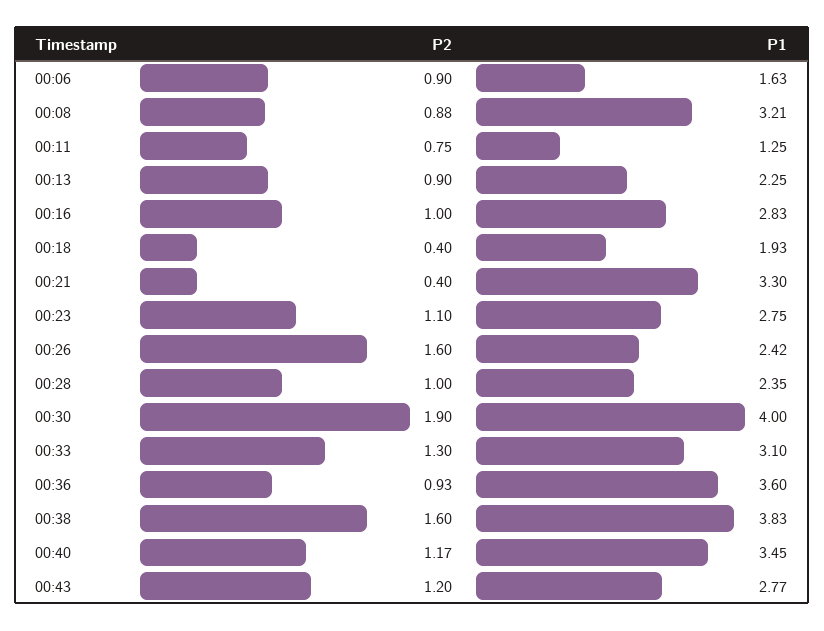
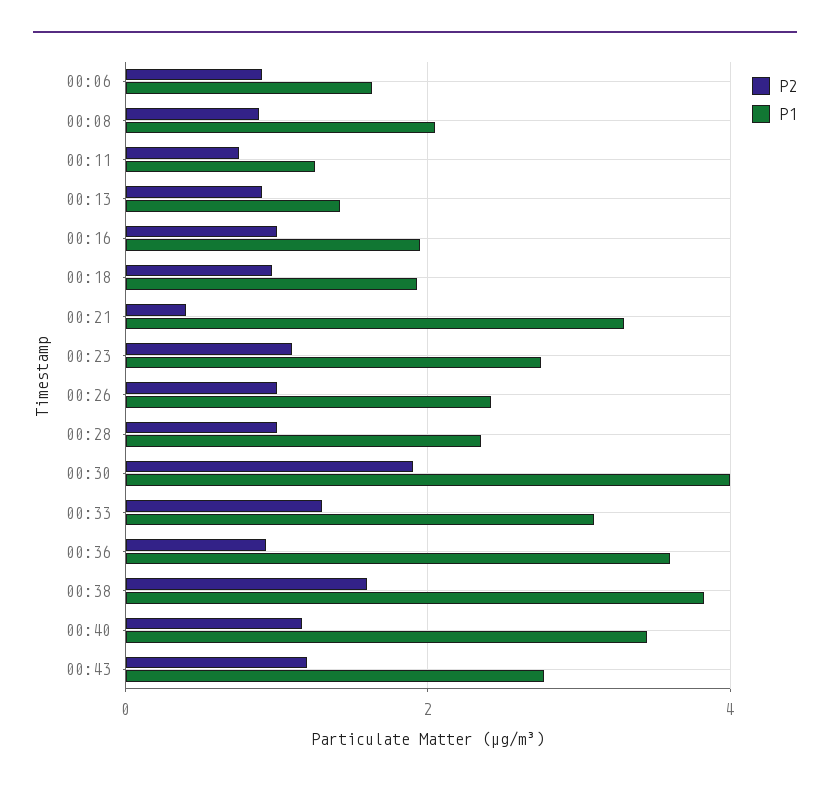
  {
    "P2": {
      "00:06": 0.9,
      "00:08": 0.88,
      "00:11": 0.75,
      "00:13": 0.9,
      "00:16": 1,
-     "00:18": 0.4,
+     "00:18": 1,
      "00:21": 0.4,
      "00:23": 1.1,
-     "00:26": 1.6,
+     "00:26": 1,
      "00:28": 1,
      "00:30": 1.9,
      "00:33": 1.3,
      "00:36": 0.93,
      "00:38": 1.6,
      "00:40": 1.17,
      "00:43": 1.2
    },
    "P1": {
      "00:06": 1.63,
-     "00:08": 3.21,
+     "00:08": 2,
      "00:11": 1.25,
-     "00:13": 2.25,
+     "00:13": 1.4,
-     "00:16": 2.83,
+     "00:16": 2,
      "00:18": 1.93,
      "00:21": 3.3,
      "00:23": 2.75,
      "00:26": 2.42,
      "00:28": 2.35,
      "00:30": 4,
      "00:33": 3.1,
      "00:36": 3.6,
      "00:38": 3.83,
      "00:40": 3.45,
      "00:43": 2.77
    }
  }

